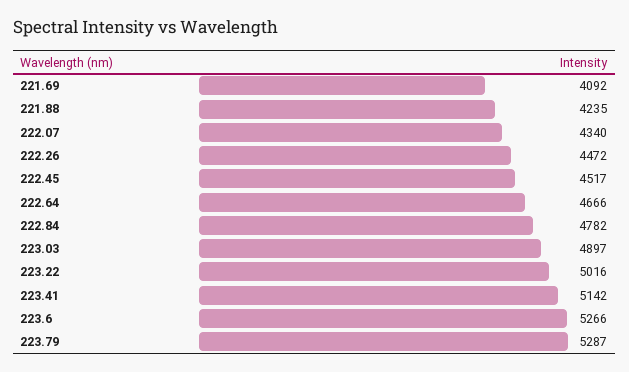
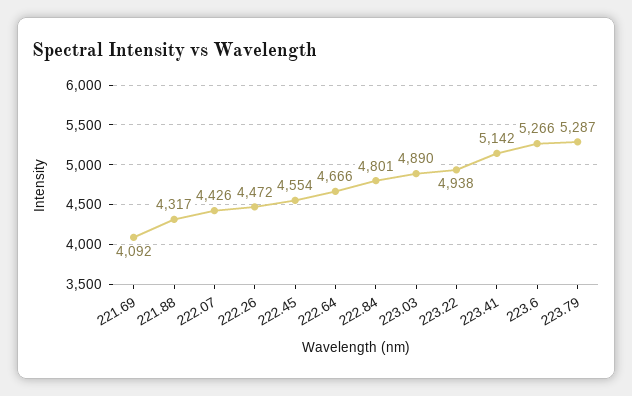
  {
    "221.69": 4092,
-   "221.88": 4235,
+   "221.88": 4317,
-   "222.07": 4340,
+   "222.07": 4426,
    "222.26": 4472,
-   "222.45": 4517,
+   "222.45": 4554,
    "222.64": 4666,
-   "222.84": 4782,
+   "222.84": 4801,
-   "223.03": 4897,
+   "223.03": 4890,
-   "223.22": 5016,
+   "223.22": 4938,
    "223.41": 5142,
    "223.6": 5266,
    "223.79": 5287
  }

